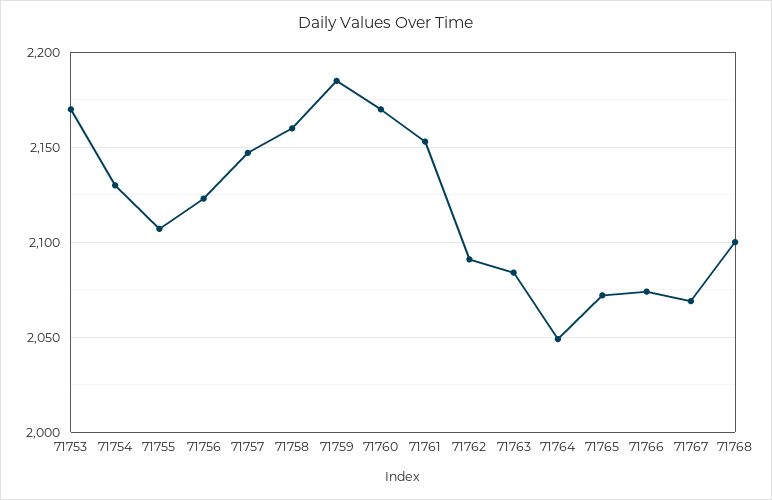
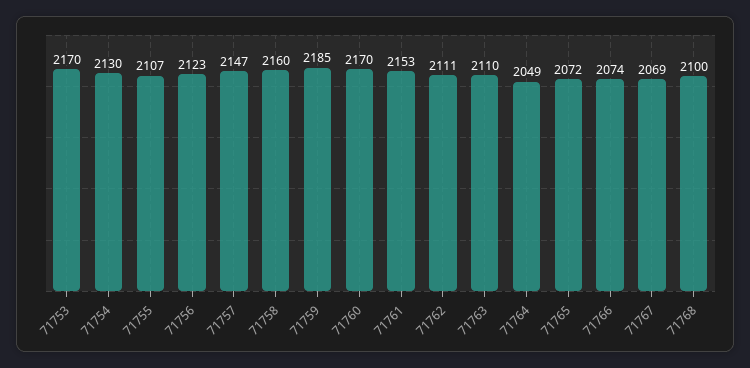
  {
    "71753": 2170,
    "71754": 2130,
    "71755": 2107,
    "71756": 2123,
    "71757": 2147,
    "71758": 2160,
    "71759": 2185,
    "71760": 2170,
    "71761": 2153,
-   "71762": 2090,
+   "71762": 2111,
-   "71763": 2085,
+   "71763": 2110,
    "71764": 2049,
    "71765": 2072,
    "71766": 2074,
    "71767": 2069,
    "71768": 2100
  }

